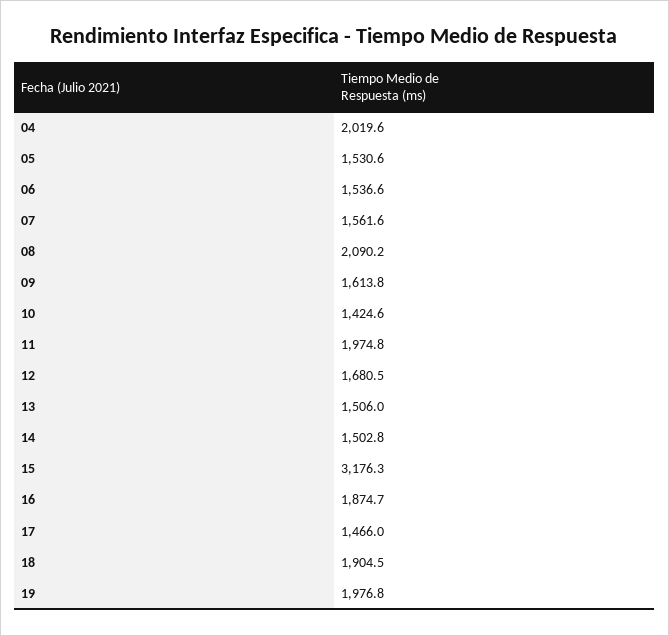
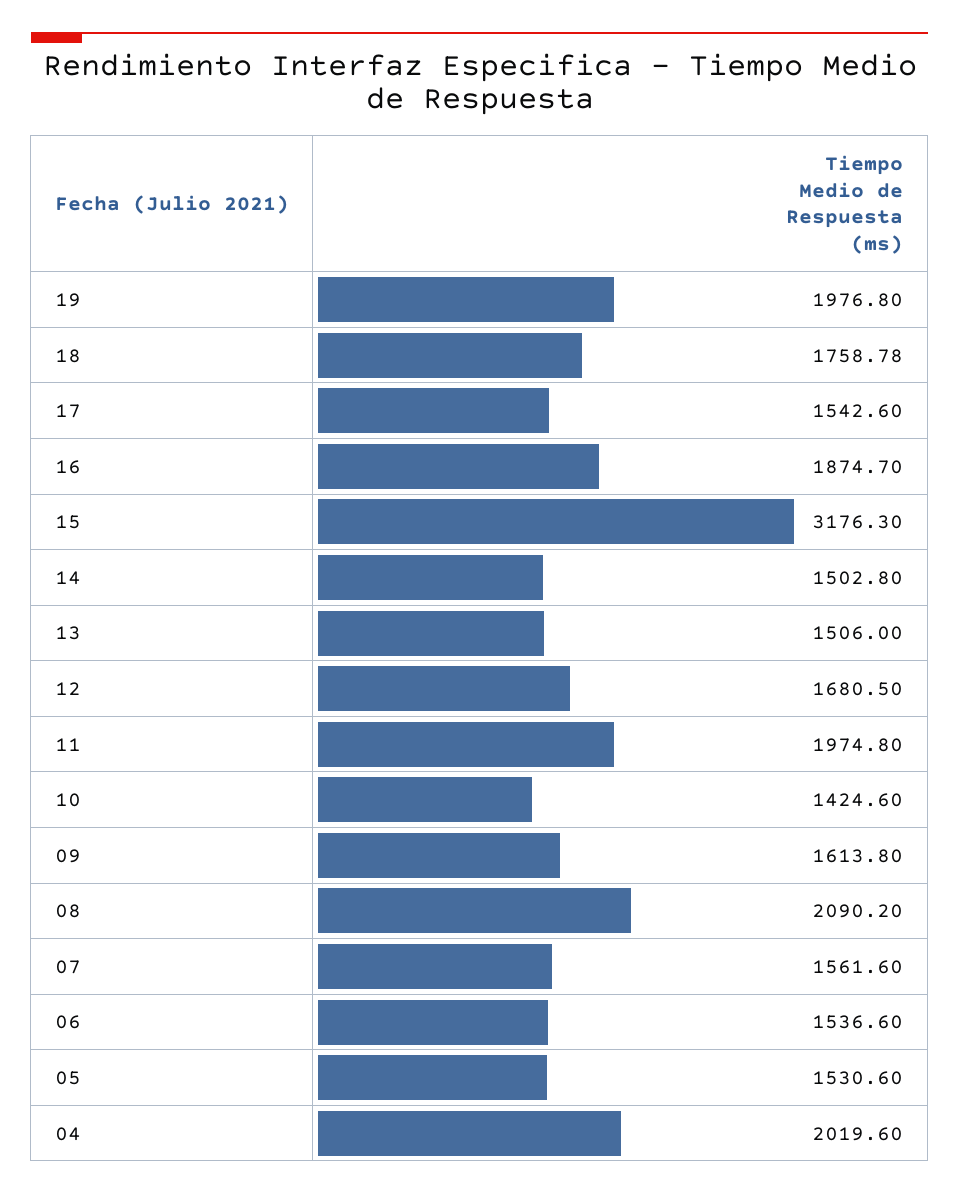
  {
    "04": 2019.6,
    "05": 1530.6,
    "06": 1536.6,
    "07": 1561.6,
    "08": 2090.2,
    "09": 1613.8,
    "10": 1424.6,
    "11": 1974.8,
    "12": 1680.5,
    "13": 1506,
    "14": 1502.8,
    "15": 3176.3,
    "16": 1874.7,
-   "17": 1466,
+   "17": 1542.6,
-   "18": 1904.5,
+   "18": 1758.78,
    "19": 1976.8
  }

